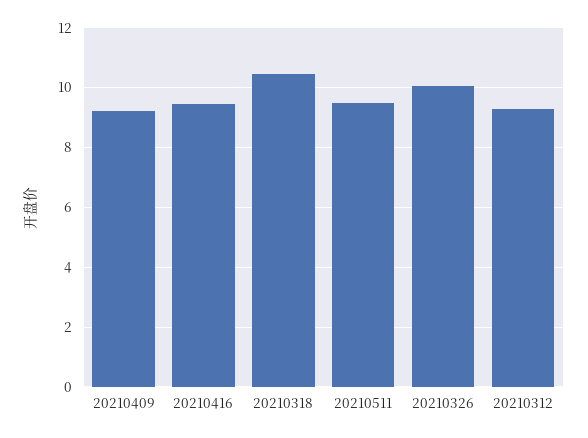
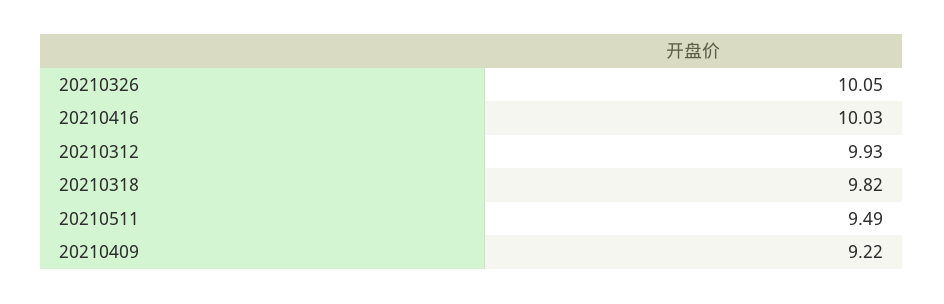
  {
    "20210409": 9.22,
-   "20210416": 9.5,
+   "20210416": 10.03,
-   "20210318": 10.5,
+   "20210318": 9.82,
    "20210511": 9.49,
    "20210326": 10.05,
-   "20210312": 9.25
+   "20210312": 9.93
  }

